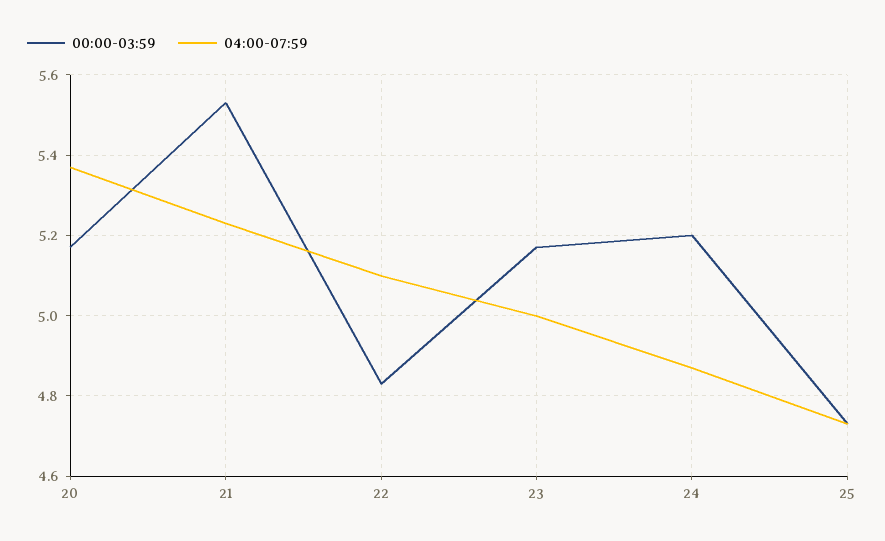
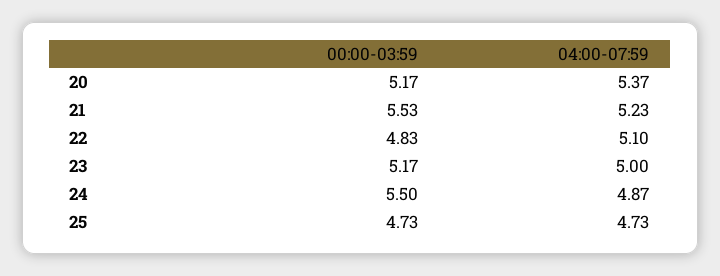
  {
    "00:00-03:59": {
      "20": 5.17,
      "21": 5.53,
      "22": 4.83,
      "23": 5.17,
-     "24": 5.2,
+     "24": 5.5,
      "25": 4.73
    },
    "04:00-07:59": {
      "20": 5.37,
      "21": 5.23,
      "22": 5.1,
      "23": 5,
      "24": 4.87,
      "25": 4.73
    }
  }

